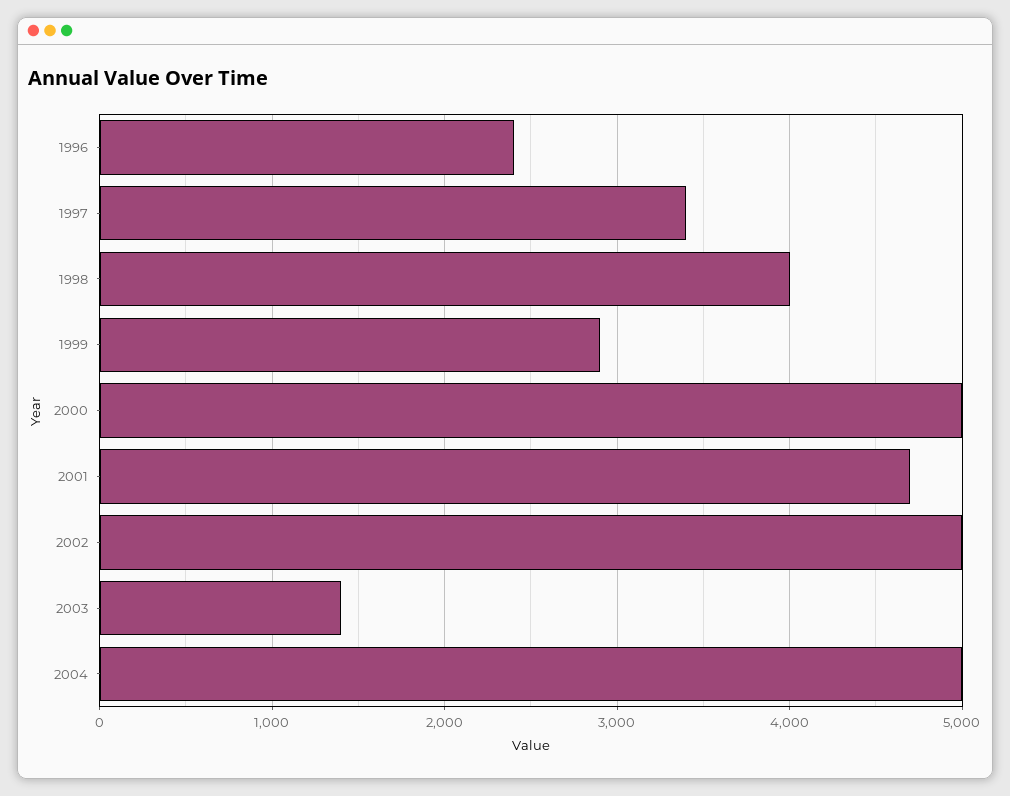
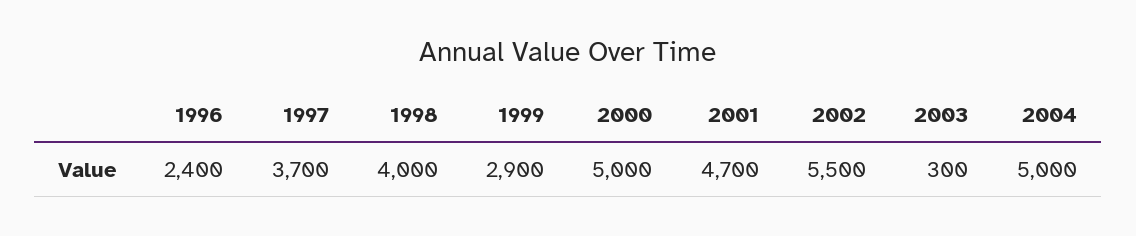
  {
    "1996": 2400,
-   "1997": 3400,
+   "1997": 3700,
    "1998": 4000,
    "1999": 2900,
    "2000": 5000,
    "2001": 4700,
-   "2002": 5000,
+   "2002": 5500,
-   "2003": 1400,
+   "2003": 300,
    "2004": 5000
  }

